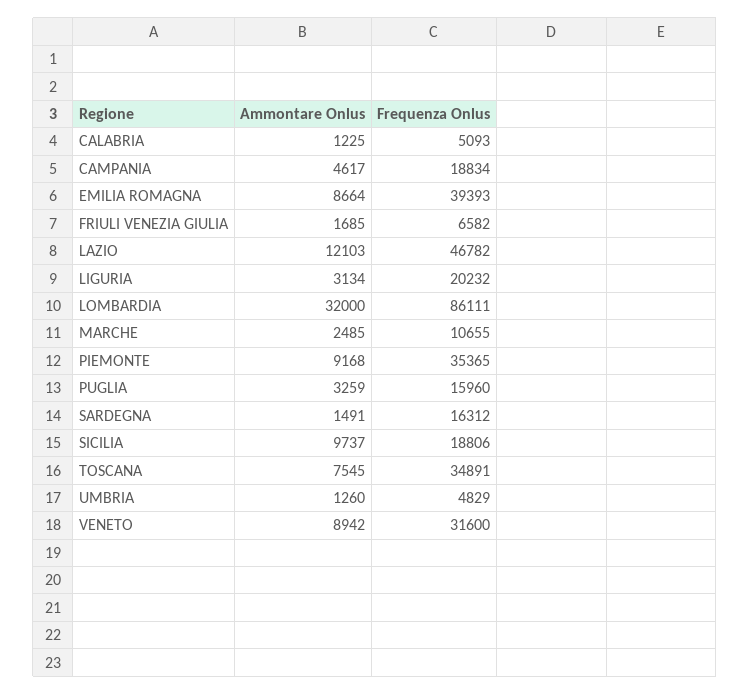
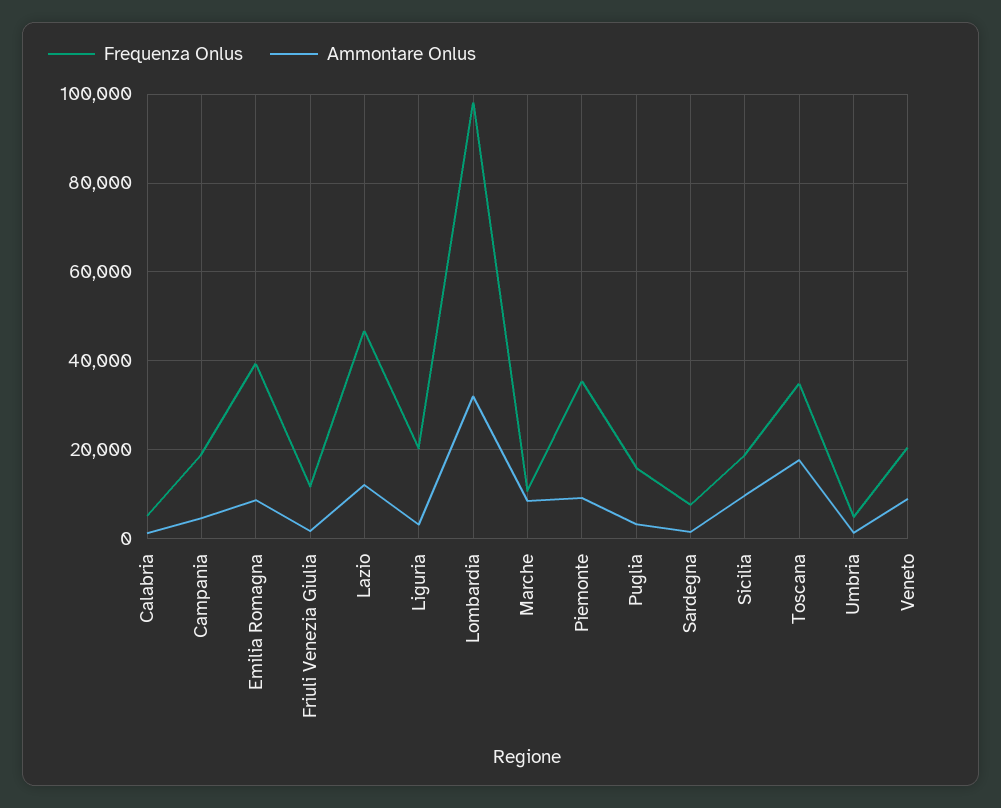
  {
    "Ammontare Onlus": {
      "CALABRIA": 1225,
      "CAMPANIA": 4617,
      "EMILIA ROMAGNA": 8664,
      "FRIULI VENEZIA GIULIA": 1685,
      "LAZIO": 12103,
      "LIGURIA": 3134,
      "LOMBARDIA": 32000,
-     "MARCHE": 2485,
+     "MARCHE": 8000,
      "PIEMONTE": 9168,
      "PUGLIA": 3259,
      "SARDEGNA": 1491,
      "SICILIA": 9737,
-     "TOSCANA": 7545,
+     "TOSCANA": 18000,
      "UMBRIA": 1260,
      "VENETO": 8942
    },
    "Frequenza Onlus": {
      "CALABRIA": 5093,
      "CAMPANIA": 18834,
      "EMILIA ROMAGNA": 39393,
-     "FRIULI VENEZIA GIULIA": 6582,
+     "FRIULI VENEZIA GIULIA": 12000,
      "LAZIO": 46782,
      "LIGURIA": 20232,
-     "LOMBARDIA": 86111,
+     "LOMBARDIA": 98000,
      "MARCHE": 10655,
      "PIEMONTE": 35365,
      "PUGLIA": 15960,
-     "SARDEGNA": 16312,
+     "SARDEGNA": 8000,
      "SICILIA": 18806,
      "TOSCANA": 34891,
      "UMBRIA": 4829,
-     "VENETO": 31600
+     "VENETO": 20000
    }
  }

